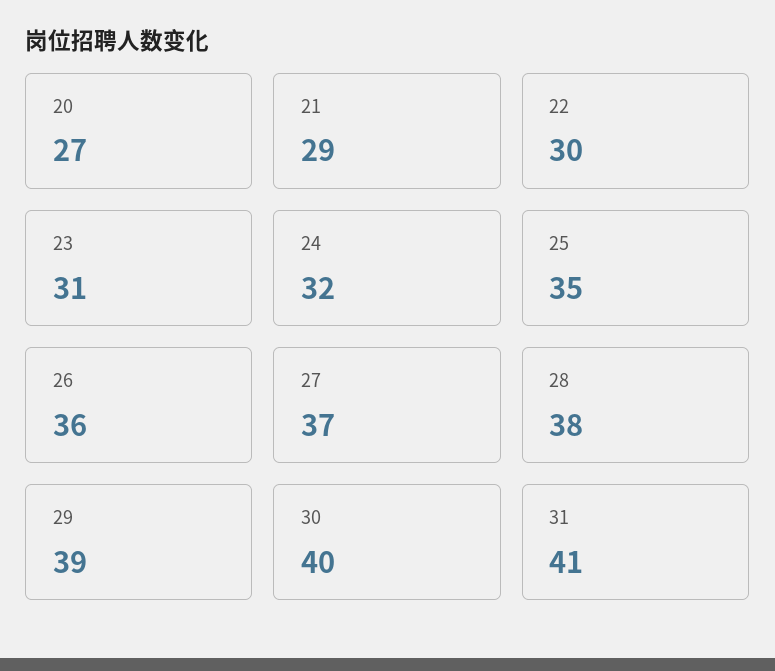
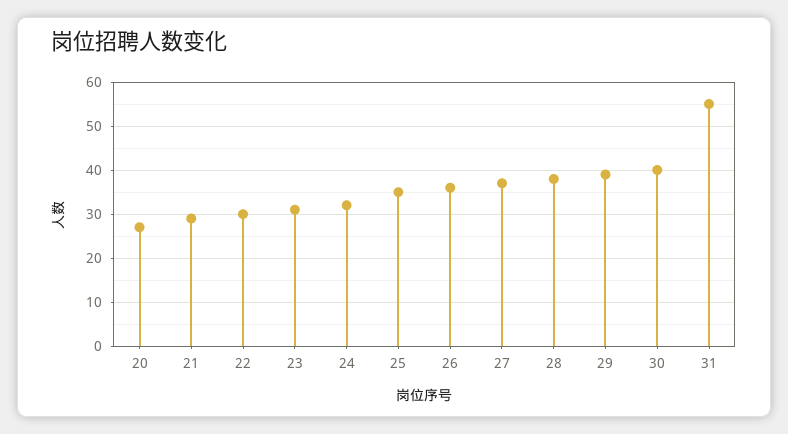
  {
    "20": 27,
    "21": 29,
    "22": 30,
    "23": 31,
    "24": 32,
    "25": 35,
    "26": 36,
    "27": 37,
    "28": 38,
    "29": 39,
    "30": 40,
-   "31": 41
+   "31": 55
  }

